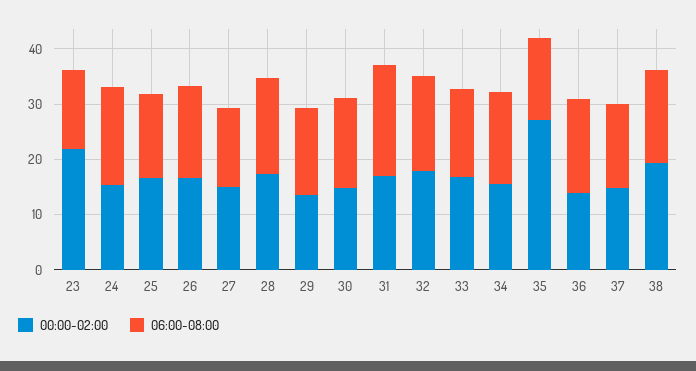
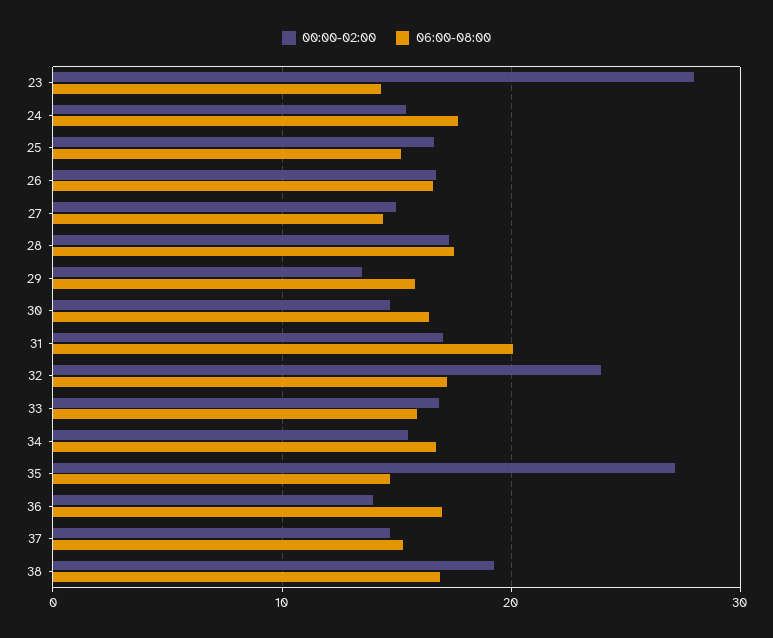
  {
    "00:00-02:00": {
-     "23": 22,
+     "23": 28,
      "24": 15,
      "25": 17,
      "26": 17,
      "27": 15,
      "28": 17,
      "29": 13,
      "30": 15,
      "31": 17,
-     "32": 18,
+     "32": 24,
      "33": 17,
      "34": 16,
      "35": 27,
      "36": 14,
      "37": 15,
      "38": 19
    },
    "06:00-08:00": {
      "23": 14,
      "24": 18,
      "25": 15,
      "26": 17,
      "27": 14,
      "28": 18,
      "29": 16,
      "30": 16,
      "31": 20,
      "32": 17,
      "33": 16,
      "34": 17,
      "35": 15,
      "36": 17,
      "37": 15,
      "38": 17
    }
  }

